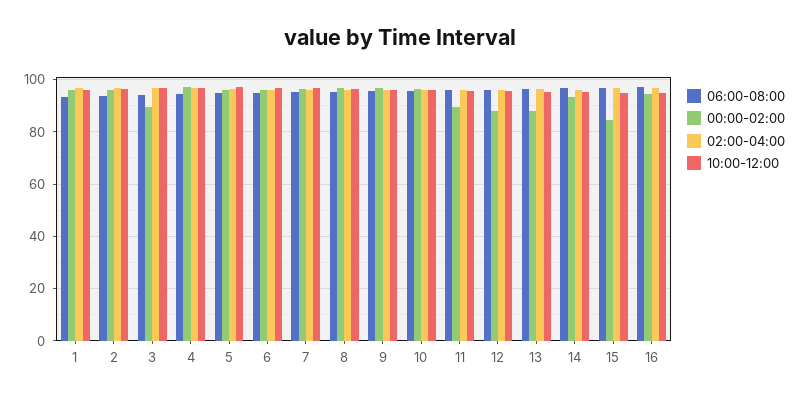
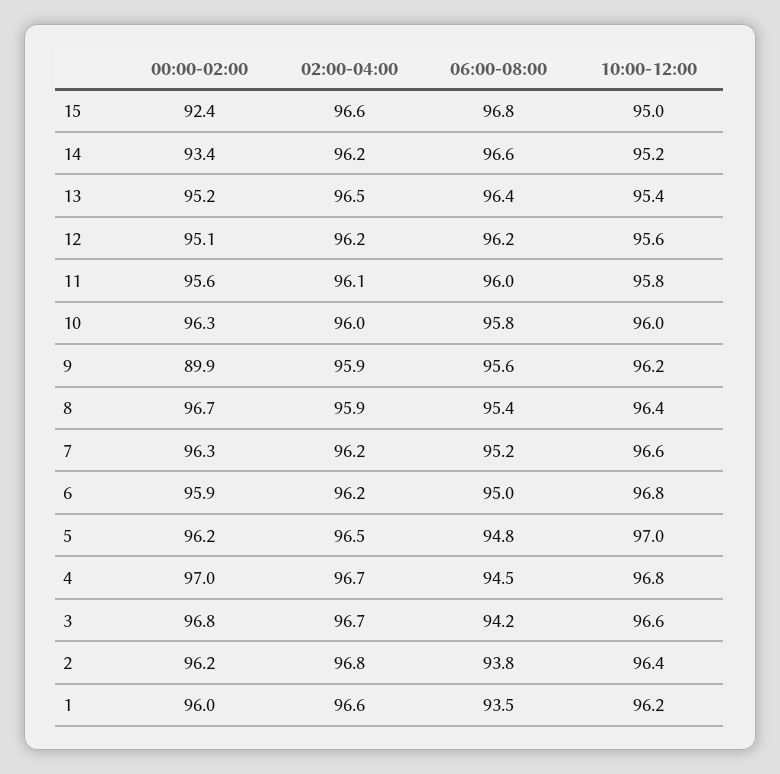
  {
    "06:00-08:00": {
      "1": 93.5,
      "2": 93.8,
      "3": 94.2,
      "4": 94.5,
      "5": 94.8,
      "6": 95,
      "7": 95.2,
      "8": 95.4,
      "9": 95.6,
      "10": 95.8,
      "11": 96,
      "12": 96.2,
      "13": 96.4,
      "14": 96.6,
-     "15": 96.8,
+     "15": 96.8
-     "16": 97.5
    },
    "00:00-02:00": {
      "1": 96,
      "2": 96.2,
-     "3": 90,
+     "3": 96.8,
      "4": 97,
      "5": 96.2,
      "6": 95.9,
      "7": 96.3,
      "8": 96.7,
-     "9": 97.5,
+     "9": 89.9,
      "10": 96.3,
-     "11": 90,
+     "11": 95.6,
-     "12": 87.5,
+     "12": 95.1,
-     "13": 87.5,
+     "13": 95.2,
      "14": 93.4,
-     "15": 85,
+     "15": 92.4
-     "16": 95
    },
    "02:00-04:00": {
      "1": 96.6,
      "2": 96.8,
      "3": 96.7,
      "4": 96.7,
      "5": 96.5,
      "6": 96.2,
      "7": 96.2,
      "8": 95.9,
      "9": 95.9,
      "10": 96,
      "11": 96.1,
      "12": 96.2,
      "13": 96.5,
      "14": 96.2,
-     "15": 96.6,
+     "15": 96.6
-     "16": 97.5
    },
    "10:00-12:00": {
      "1": 96.2,
      "2": 96.4,
      "3": 96.6,
      "4": 96.8,
      "5": 97,
      "6": 96.8,
      "7": 96.6,
      "8": 96.4,
      "9": 96.2,
      "10": 96,
      "11": 95.8,
      "12": 95.6,
      "13": 95.4,
      "14": 95.2,
-     "15": 95,
+     "15": 95
-     "16": 95
    }
  }

